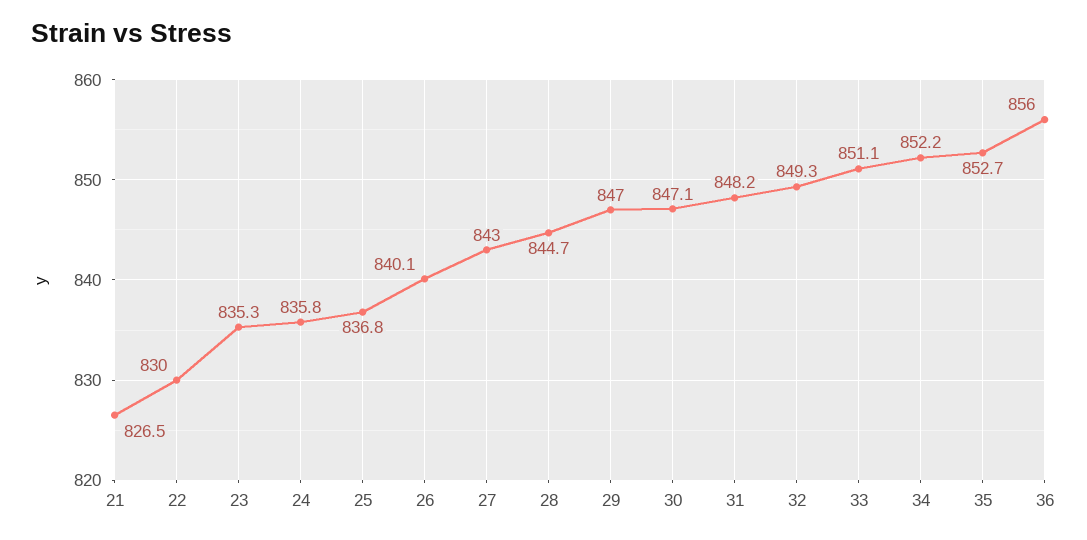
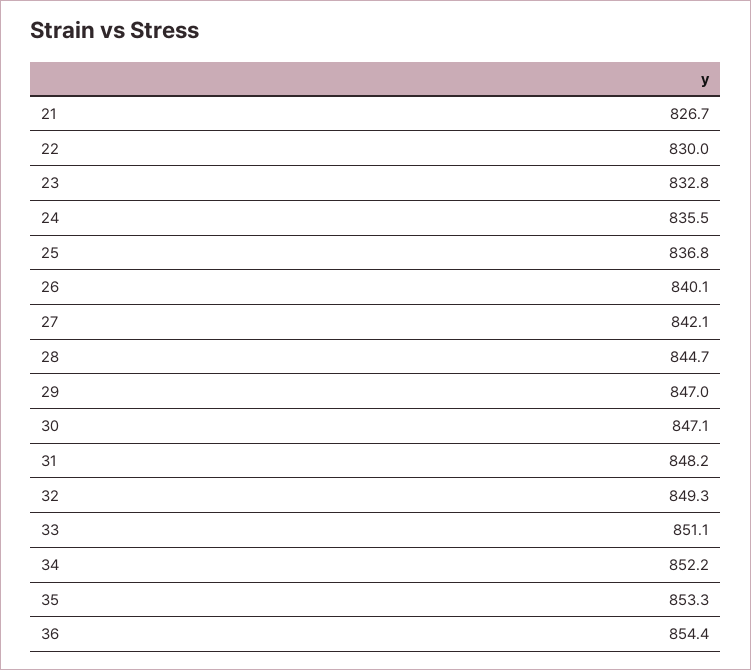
  {
-   "21": 826.5,
+   "21": 826.7,
    "22": 830,
-   "23": 835.3,
+   "23": 832.8,
-   "24": 835.8,
+   "24": 835.5,
    "25": 836.8,
    "26": 840.1,
-   "27": 843,
+   "27": 842.1,
    "28": 844.7,
    "29": 847,
    "30": 847.1,
    "31": 848.2,
    "32": 849.3,
    "33": 851.1,
    "34": 852.2,
-   "35": 852.7,
+   "35": 853.3,
-   "36": 856
+   "36": 854.4
  }

